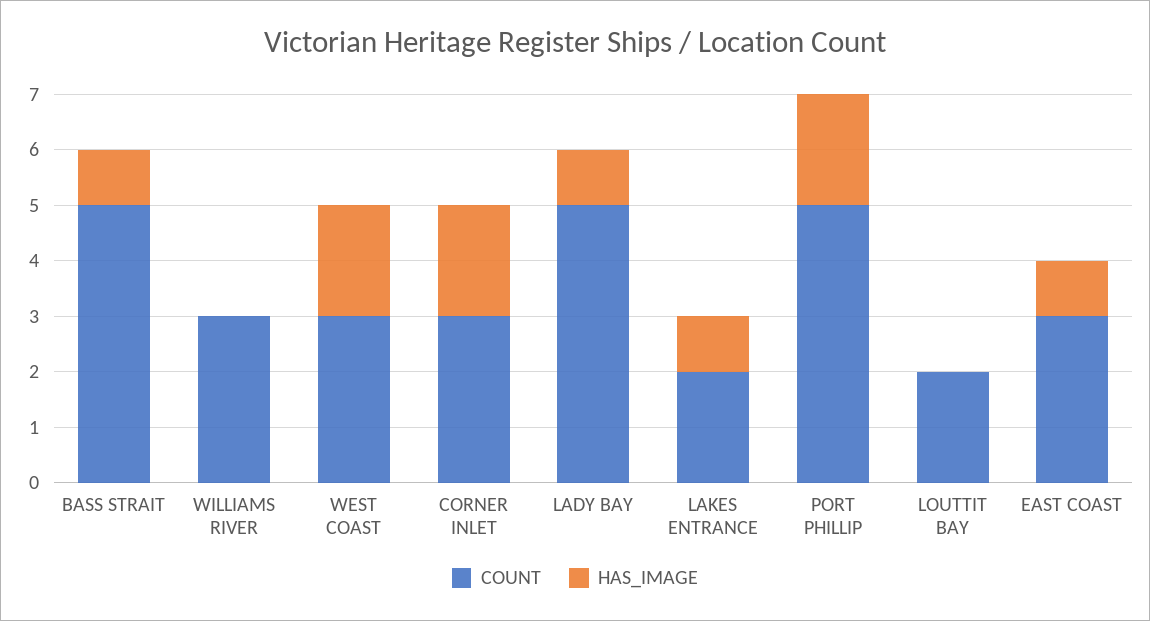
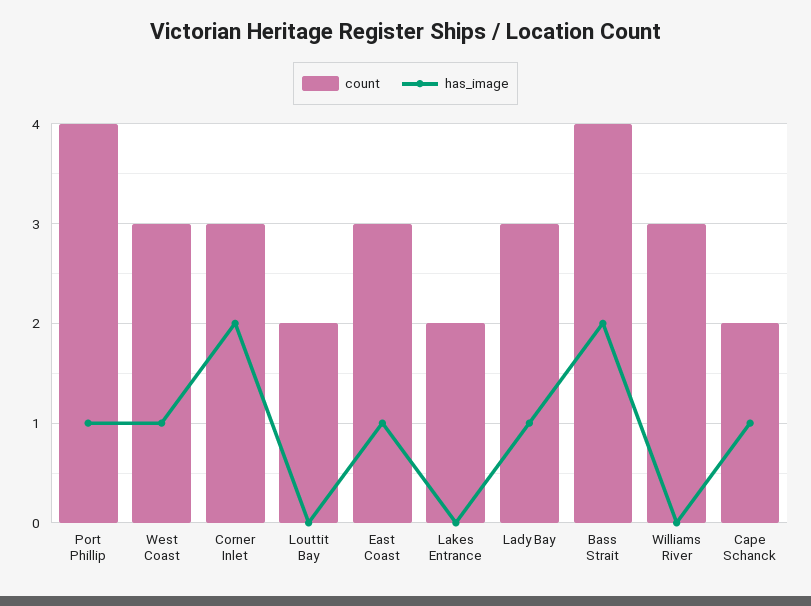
  {
    "COUNT": {
-     "BASS STRAIT": 5,
+     "BASS STRAIT": 4,
      "WILLIAMS RIVER": 3,
      "WEST COAST": 3,
      "CORNER INLET": 3,
-     "LADY BAY": 5,
+     "LADY BAY": 3,
      "LAKES ENTRANCE": 2,
-     "PORT PHILLIP": 5,
+     "PORT PHILLIP": 4,
      "LOUTTIT BAY": 2,
-     "EAST COAST": 3
+     "EAST COAST": 3,
+     "Cape Schanck": 2
    },
    "HAS_IMAGE": {
-     "BASS STRAIT": 1,
+     "BASS STRAIT": 2,
      "WILLIAMS RIVER": 0,
-     "WEST COAST": 2,
+     "WEST COAST": 1,
      "CORNER INLET": 2,
      "LADY BAY": 1,
-     "LAKES ENTRANCE": 1,
+     "LAKES ENTRANCE": 0,
-     "PORT PHILLIP": 2,
+     "PORT PHILLIP": 1,
      "LOUTTIT BAY": 0,
-     "EAST COAST": 1
+     "EAST COAST": 1,
+     "Cape Schanck": 1
    }
  }

